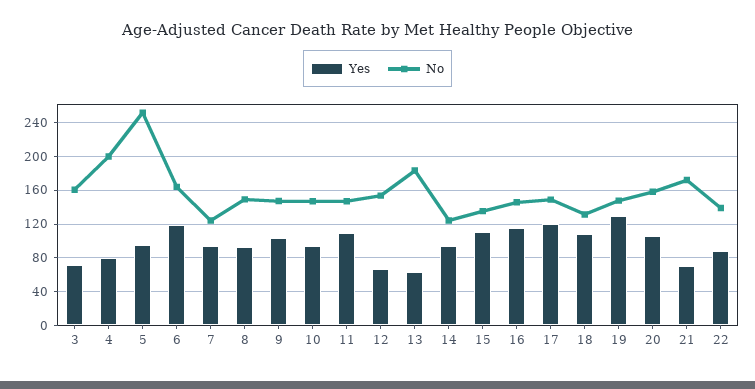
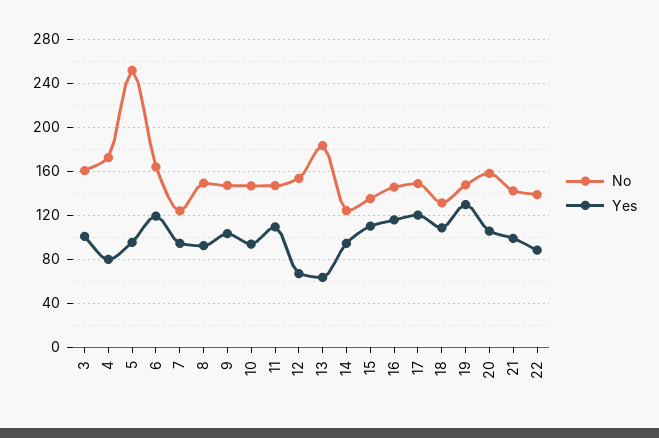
  {
    "Yes": {
-     "3": 70,
+     "3": 100,
      "4": 80,
      "5": 100,
      "6": 120,
      "7": 90,
      "8": 90,
      "9": 100,
      "10": 90,
      "11": 110,
      "12": 70,
      "13": 60,
      "14": 90,
      "15": 110,
      "16": 120,
      "17": 120,
      "18": 110,
      "19": 130,
      "20": 110,
-     "21": 70,
+     "21": 100,
      "22": 90
    },
    "No": {
      "3": 160,
-     "4": 200,
+     "4": 170,
      "5": 250,
      "6": 160,
      "7": 120,
      "8": 150,
      "9": 150,
      "10": 150,
      "11": 150,
      "12": 150,
      "13": 180,
      "14": 120,
      "15": 140,
      "16": 150,
      "17": 150,
      "18": 130,
      "19": 150,
      "20": 160,
-     "21": 170,
+     "21": 140,
      "22": 140
    }
  }

